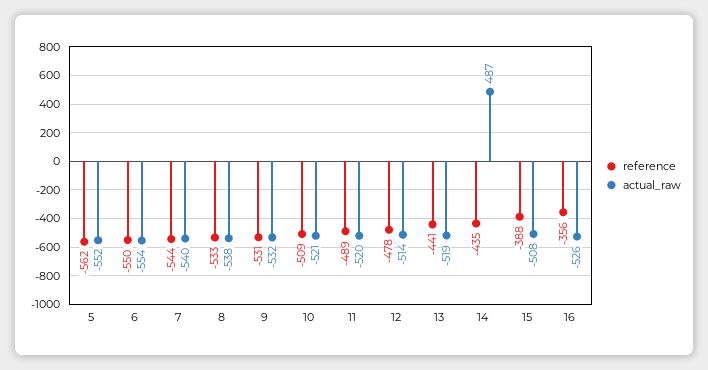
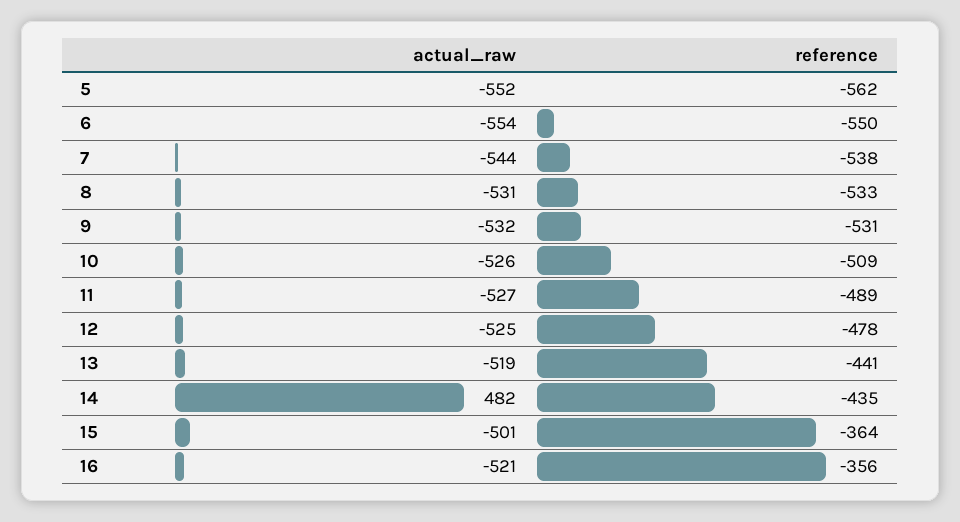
  {
    "reference": {
      "5": -562,
      "6": -550,
-     "7": -544,
+     "7": -538,
      "8": -533,
      "9": -531,
      "10": -509,
      "11": -489,
      "12": -478,
      "13": -441,
      "14": -435,
-     "15": -388,
+     "15": -364,
      "16": -356
    },
    "actual_raw": {
      "5": -552,
      "6": -554,
-     "7": -540,
+     "7": -544,
-     "8": -538,
+     "8": -531,
      "9": -532,
-     "10": -521,
+     "10": -526,
-     "11": -520,
+     "11": -527,
-     "12": -514,
+     "12": -525,
      "13": -519,
-     "14": 487,
+     "14": 482,
-     "15": -508,
+     "15": -501,
-     "16": -526
+     "16": -521
    }
  }

